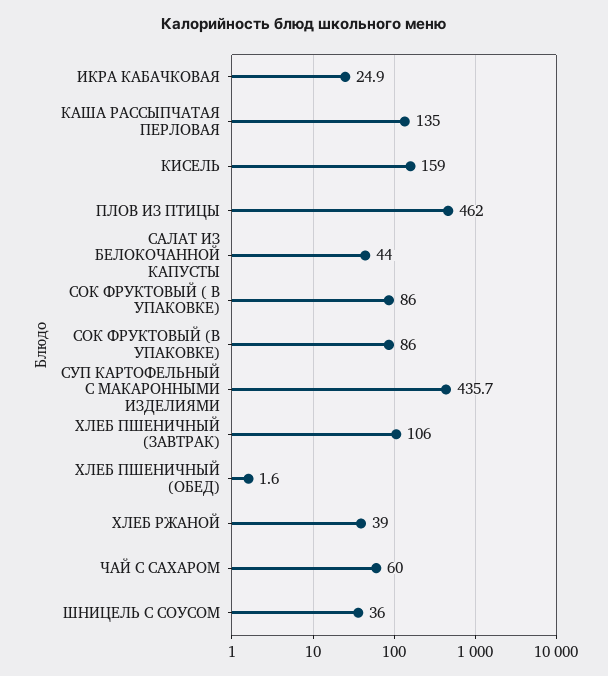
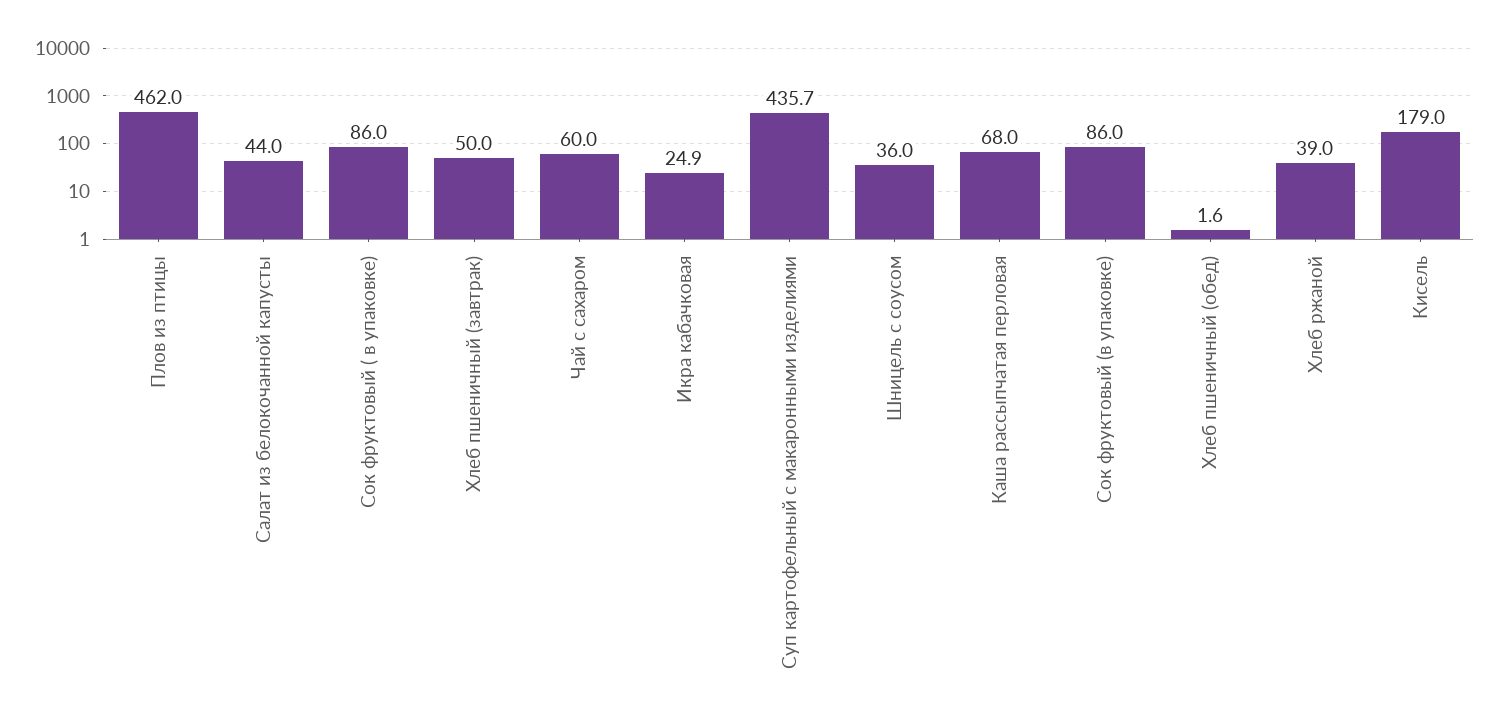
  {
    "ИКРА КАБАЧКОВАЯ": 24.9,
-   "КАША РАССЫПЧАТАЯ ПЕРЛОВАЯ": 135,
+   "КАША РАССЫПЧАТАЯ ПЕРЛОВАЯ": 68,
-   "КИСЕЛЬ": 159,
+   "КИСЕЛЬ": 179,
    "ПЛОВ ИЗ ПТИЦЫ": 462,
    "САЛАТ ИЗ БЕЛОКОЧАННОЙ КАПУСТЫ": 44,
    "СОК ФРУКТОВЫЙ ( В УПАКОВКЕ)": 86,
    "СОК ФРУКТОВЫЙ (В УПАКОВКЕ)": 86,
    "СУП КАРТОФЕЛЬНЫЙ С МАКАРОННЫМИ ИЗДЕЛИЯМИ": 435.7,
-   "ХЛЕБ ПШЕНИЧНЫЙ (ЗАВТРАК)": 106,
+   "ХЛЕБ ПШЕНИЧНЫЙ (ЗАВТРАК)": 50,
    "ХЛЕБ ПШЕНИЧНЫЙ (ОБЕД)": 1.6,
    "ХЛЕБ РЖАНОЙ": 39,
    "ЧАЙ С САХАРОМ": 60,
    "ШНИЦЕЛЬ С СОУСОМ": 36
  }

